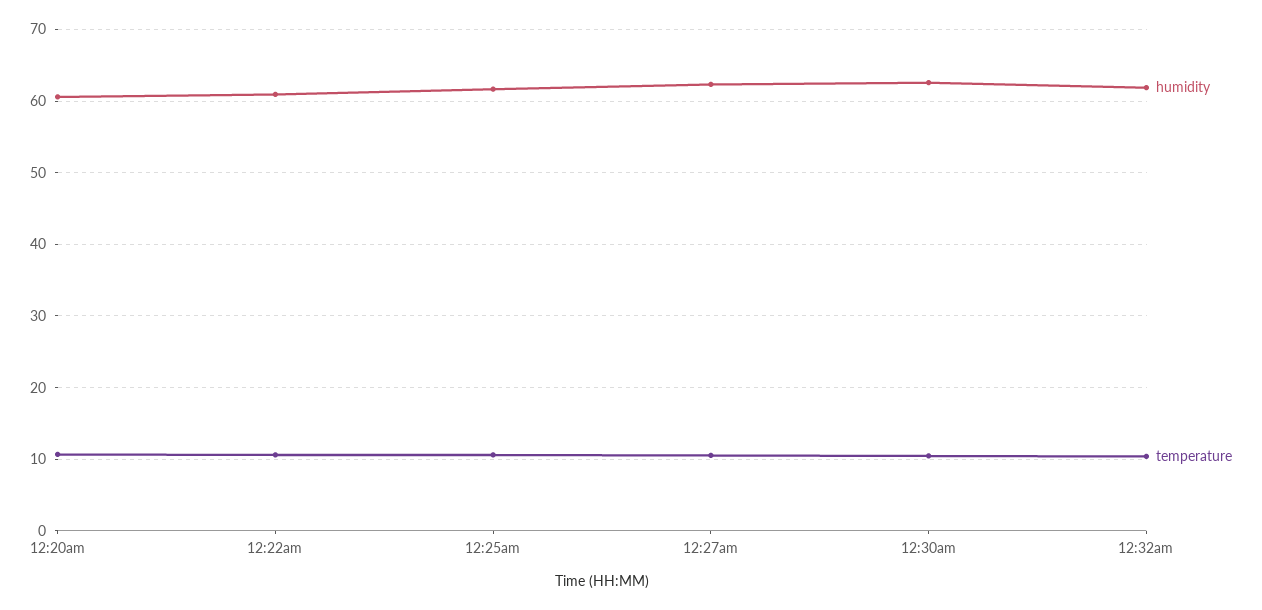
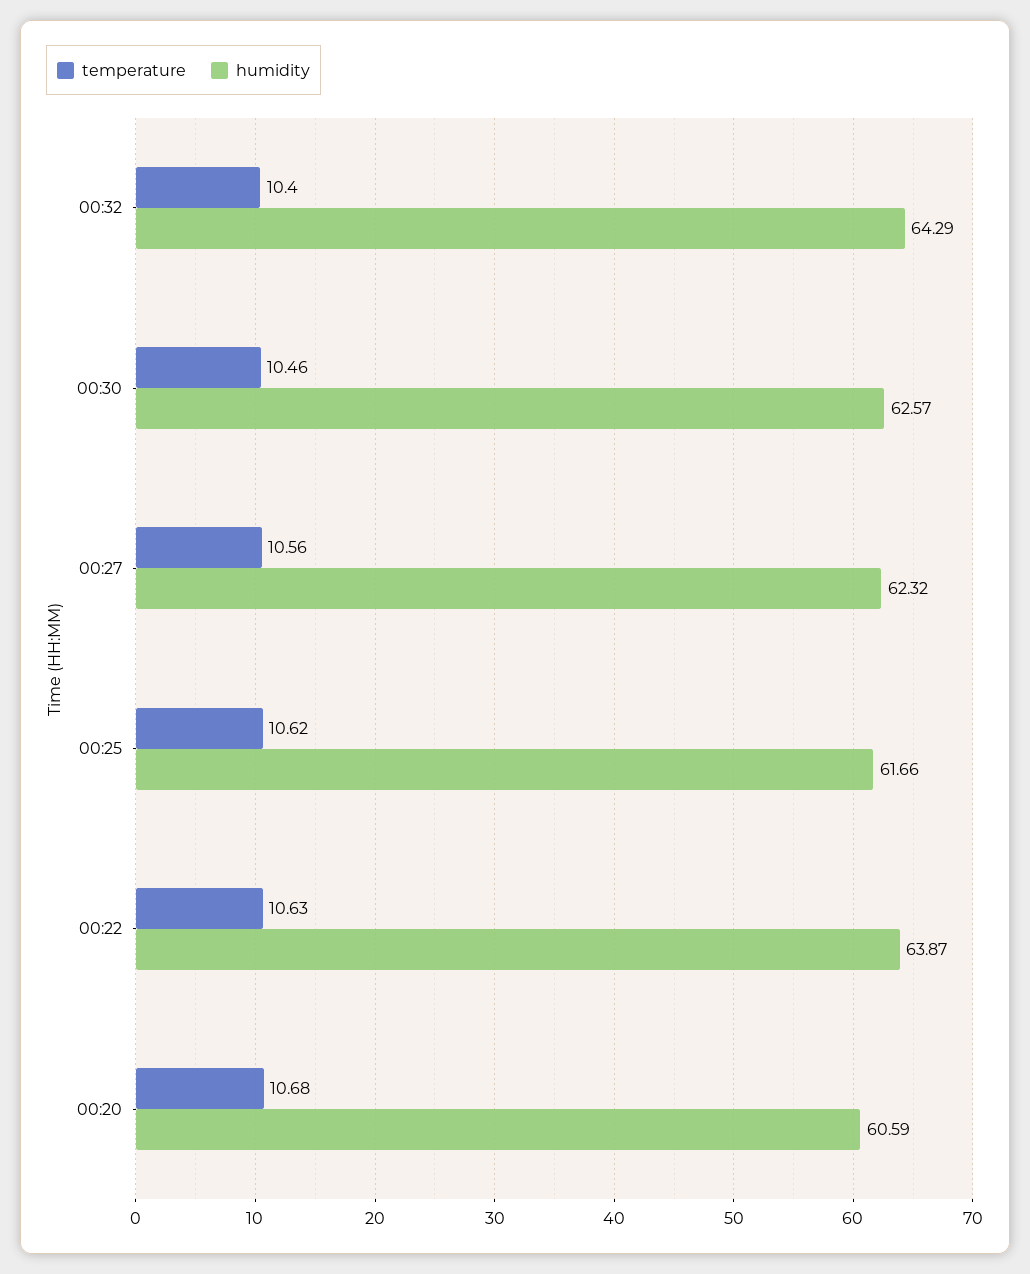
  {
    "humidity": {
      "12:20am": 60.59,
-     "12:22am": 61,
+     "12:22am": 63.87,
      "12:25am": 61.66,
      "12:27am": 62.32,
      "12:30am": 62.57,
-     "12:32am": 62
+     "12:32am": 64.29
    },
    "temperature": {
      "12:20am": 10.68,
      "12:22am": 10.63,
      "12:25am": 10.62,
      "12:27am": 10.56,
      "12:30am": 10.46,
      "12:32am": 10.4
    }
  }

